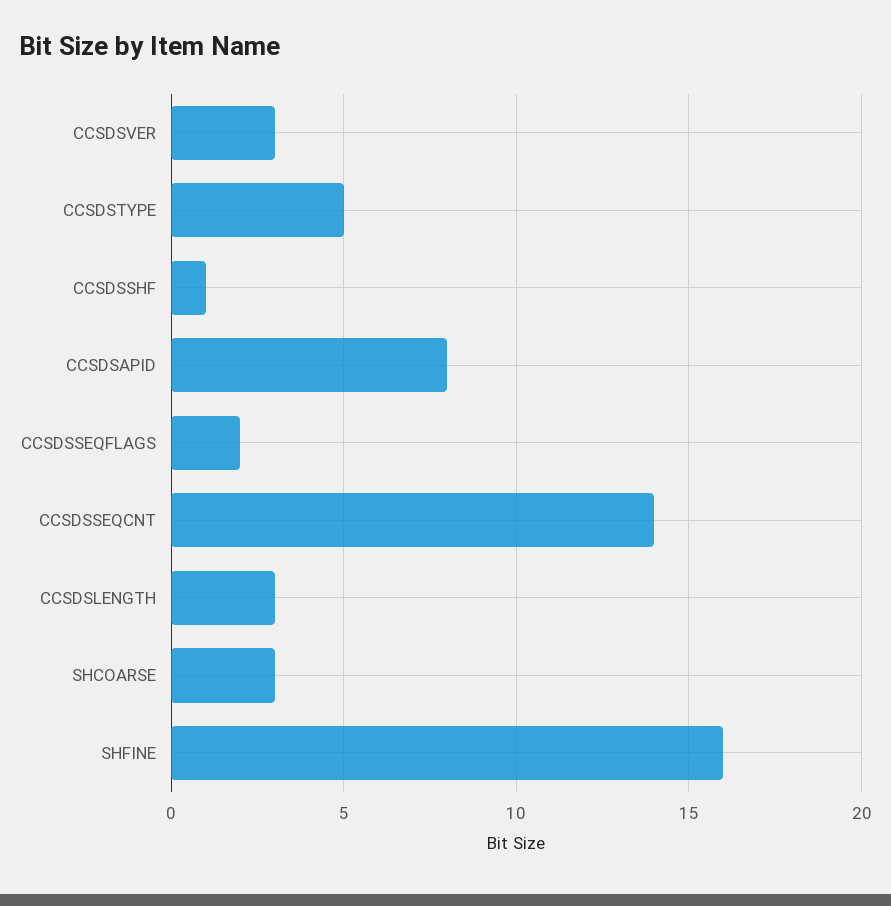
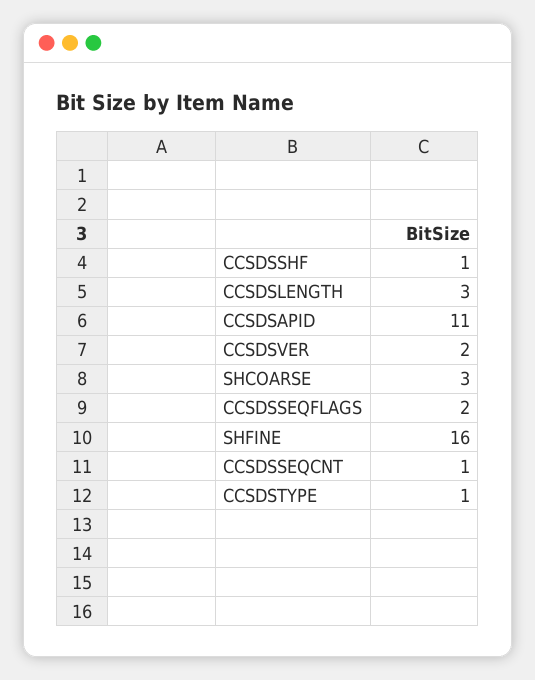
  {
-   "CCSDSVER": 3,
+   "CCSDSVER": 2,
-   "CCSDSTYPE": 5,
+   "CCSDSTYPE": 1,
    "CCSDSSHF": 1,
-   "CCSDSAPID": 8,
+   "CCSDSAPID": 11,
    "CCSDSSEQFLAGS": 2,
-   "CCSDSSEQCNT": 14,
+   "CCSDSSEQCNT": 1,
    "CCSDSLENGTH": 3,
    "SHCOARSE": 3,
    "SHFINE": 16
  }

